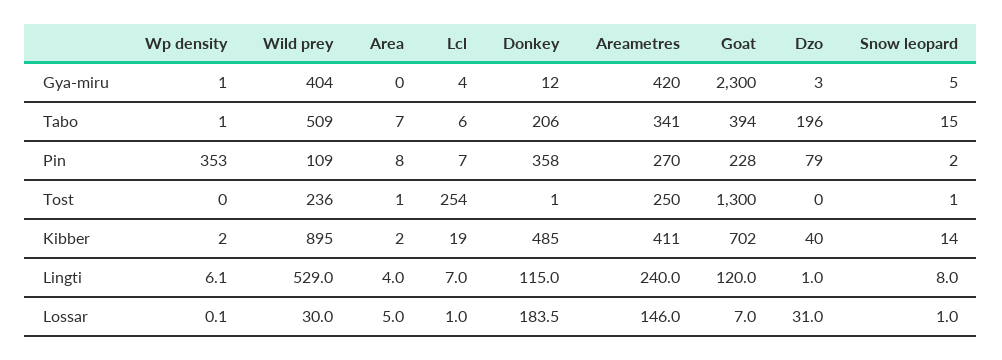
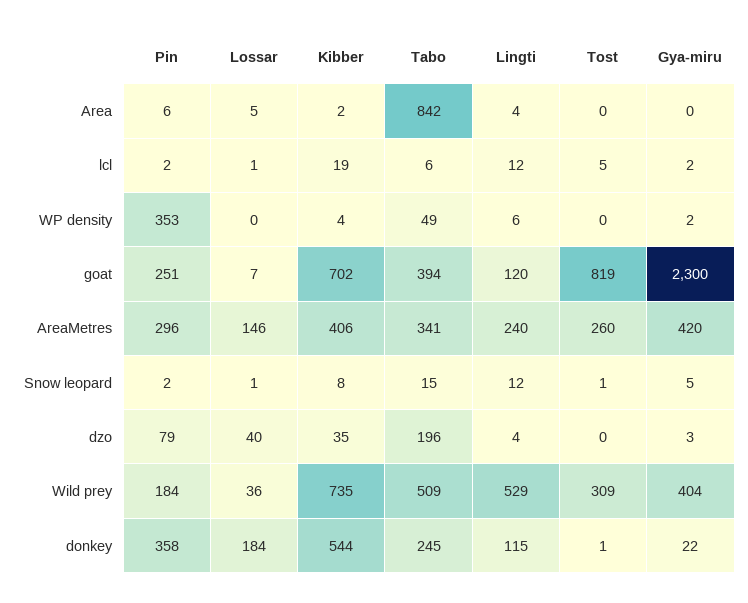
  {
    "Wp density": {
-     "Gya-miru": 1,
+     "Gya-miru": 2,
-     "Tabo": 1,
+     "Tabo": 49,
      "Pin": 353,
      "Tost": 0,
-     "Kibber": 2,
+     "Kibber": 4,
      "Lingti": 6.1,
      "Lossar": 0.1
    },
    "Wild prey": {
      "Gya-miru": 404,
      "Tabo": 509,
-     "Pin": 109,
+     "Pin": 184,
-     "Tost": 236,
+     "Tost": 309,
-     "Kibber": 895,
+     "Kibber": 735,
      "Lingti": 529,
-     "Lossar": 30
+     "Lossar": 36
    },
    "Area": {
      "Gya-miru": 0,
-     "Tabo": 7,
+     "Tabo": 842,
-     "Pin": 8,
+     "Pin": 6,
-     "Tost": 1,
+     "Tost": 0,
      "Kibber": 2,
      "Lingti": 4,
      "Lossar": 5
    },
    "Lcl": {
-     "Gya-miru": 4,
+     "Gya-miru": 2,
      "Tabo": 6,
-     "Pin": 7,
+     "Pin": 2,
-     "Tost": 254,
+     "Tost": 5,
      "Kibber": 19,
-     "Lingti": 7,
+     "Lingti": 12,
      "Lossar": 1
    },
    "Donkey": {
-     "Gya-miru": 12,
+     "Gya-miru": 22,
-     "Tabo": 206,
+     "Tabo": 245,
      "Pin": 358,
      "Tost": 1,
-     "Kibber": 485,
+     "Kibber": 544,
      "Lingti": 115,
      "Lossar": 183.5
    },
    "Areametres": {
      "Gya-miru": 420,
      "Tabo": 341,
-     "Pin": 270,
+     "Pin": 296,
-     "Tost": 250,
+     "Tost": 260,
-     "Kibber": 411,
+     "Kibber": 406,
      "Lingti": 240,
      "Lossar": 146
    },
    "Goat": {
      "Gya-miru": 2300,
      "Tabo": 394,
-     "Pin": 228,
+     "Pin": 251,
-     "Tost": 1300,
+     "Tost": 819,
      "Kibber": 702,
      "Lingti": 120,
      "Lossar": 7
    },
    "Dzo": {
      "Gya-miru": 3,
      "Tabo": 196,
      "Pin": 79,
      "Tost": 0,
-     "Kibber": 40,
+     "Kibber": 35,
-     "Lingti": 1,
+     "Lingti": 4,
-     "Lossar": 31
+     "Lossar": 40
    },
    "Snow leopard": {
      "Gya-miru": 5,
      "Tabo": 15,
      "Pin": 2,
      "Tost": 1,
-     "Kibber": 14,
+     "Kibber": 8,
-     "Lingti": 8,
+     "Lingti": 12,
      "Lossar": 1
    }
  }

